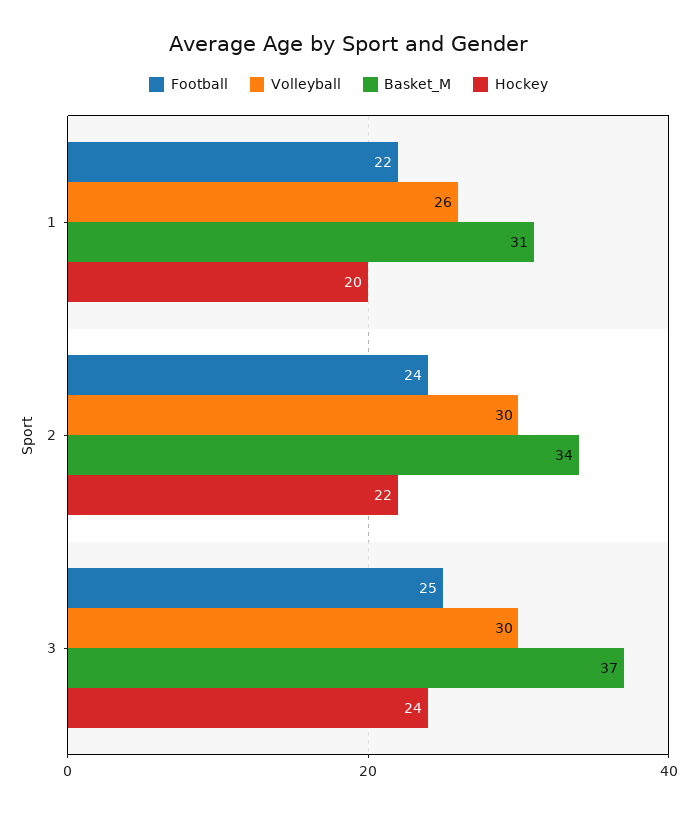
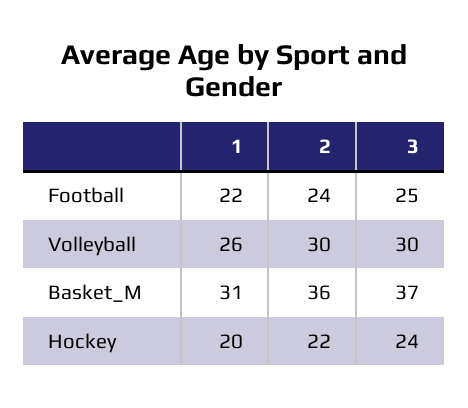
  {
    "Football": {
      "1": 22,
      "2": 24,
      "3": 25
    },
    "Volleyball": {
      "1": 26,
      "2": 30,
      "3": 30
    },
    "Basket_M": {
      "1": 31,
-     "2": 34,
+     "2": 36,
      "3": 37
    },
    "Hockey": {
      "1": 20,
      "2": 22,
      "3": 24
    }
  }

